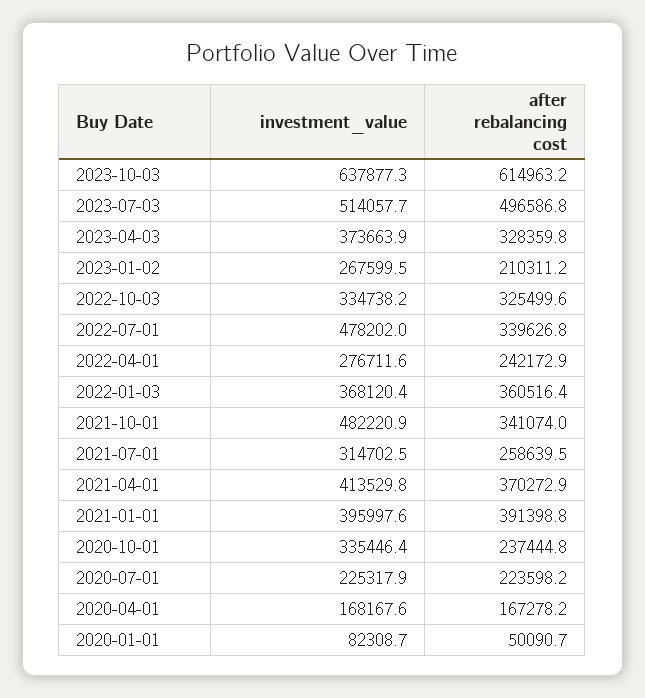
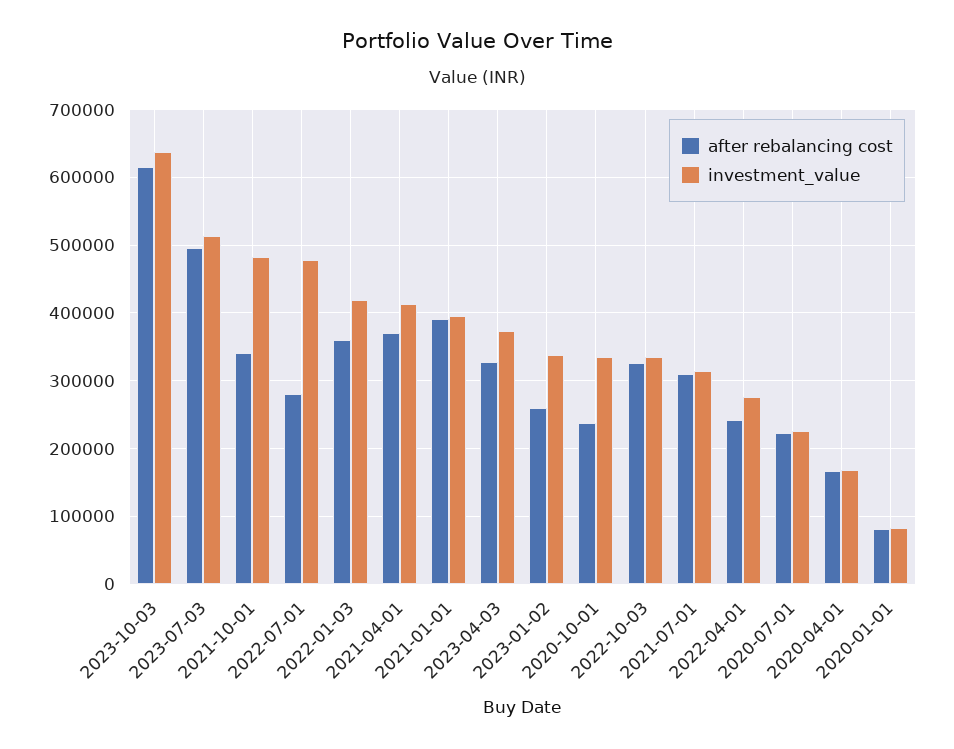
  {
    "investment_value": {
      "2023-10-03": 637877.3,
      "2023-07-03": 514057.7,
      "2023-04-03": 373663.9,
-     "2023-01-02": 267599.5,
+     "2023-01-02": 340000,
      "2022-10-03": 334738.2,
      "2022-07-01": 478202,
      "2022-04-01": 276711.6,
-     "2022-01-03": 368120.4,
+     "2022-01-03": 420000,
      "2021-10-01": 482220.9,
      "2021-07-01": 314702.5,
      "2021-04-01": 413529.8,
      "2021-01-01": 395997.6,
      "2020-10-01": 335446.4,
      "2020-07-01": 225317.9,
      "2020-04-01": 168167.6,
      "2020-01-01": 82308.7
    },
    "after rebalancing cost": {
      "2023-10-03": 614963.2,
      "2023-07-03": 496586.8,
      "2023-04-03": 328359.8,
-     "2023-01-02": 210311.2,
+     "2023-01-02": 260000,
      "2022-10-03": 325499.6,
-     "2022-07-01": 339626.8,
+     "2022-07-01": 280000,
      "2022-04-01": 242172.9,
      "2022-01-03": 360516.4,
      "2021-10-01": 341074,
-     "2021-07-01": 258639.5,
+     "2021-07-01": 310000,
      "2021-04-01": 370272.9,
      "2021-01-01": 391398.8,
      "2020-10-01": 237444.8,
      "2020-07-01": 223598.2,
      "2020-04-01": 167278.2,
-     "2020-01-01": 50090.7
+     "2020-01-01": 80000
    }
  }

